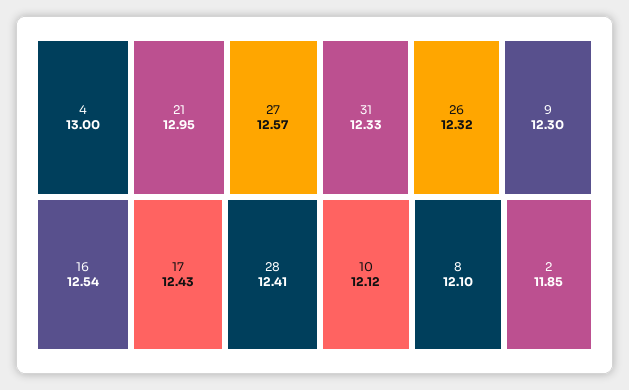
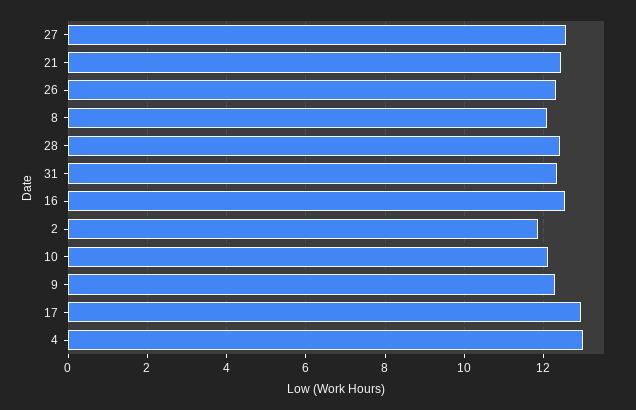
  {
    "4": 13,
-   "21": 12.95,
+   "21": 12.4,
    "27": 12.57,
    "16": 12.54,
-   "17": 12.43,
+   "17": 13,
    "28": 12.41,
    "31": 12.33,
    "26": 12.32,
    "9": 12.3,
    "10": 12.12,
    "8": 12.1,
    "2": 11.85
  }

